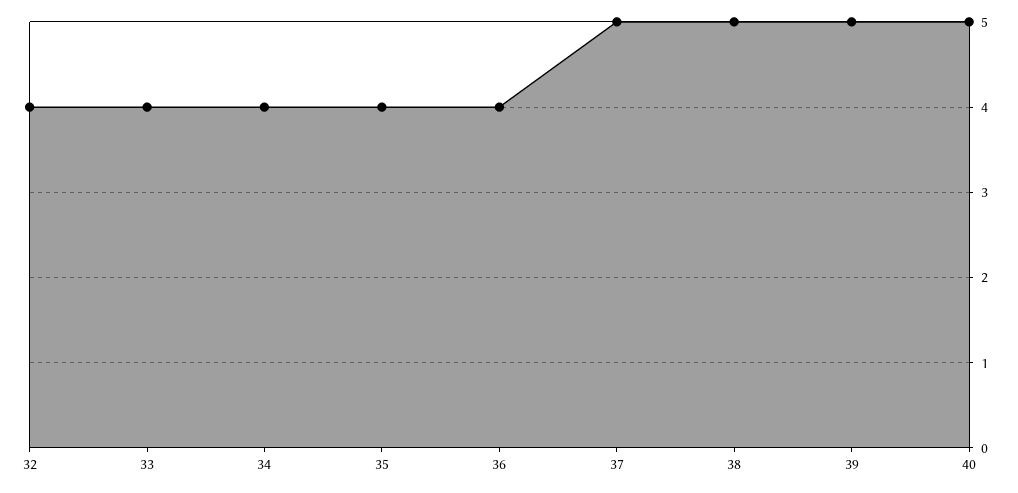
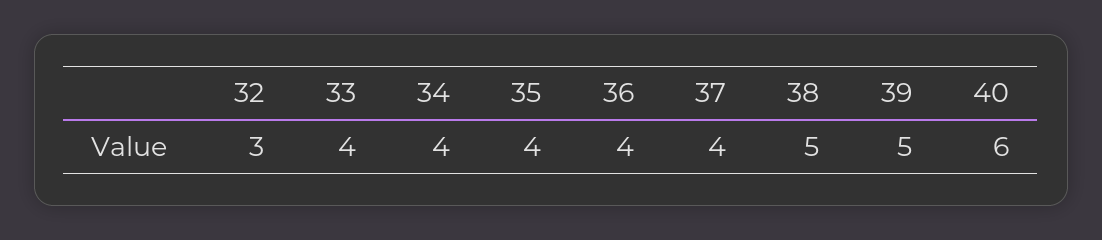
  {
-   "32": 4,
+   "32": 3,
    "33": 4,
    "34": 4,
    "35": 4,
    "36": 4,
-   "37": 5,
+   "37": 4,
    "38": 5,
    "39": 5,
-   "40": 5
+   "40": 6
  }

